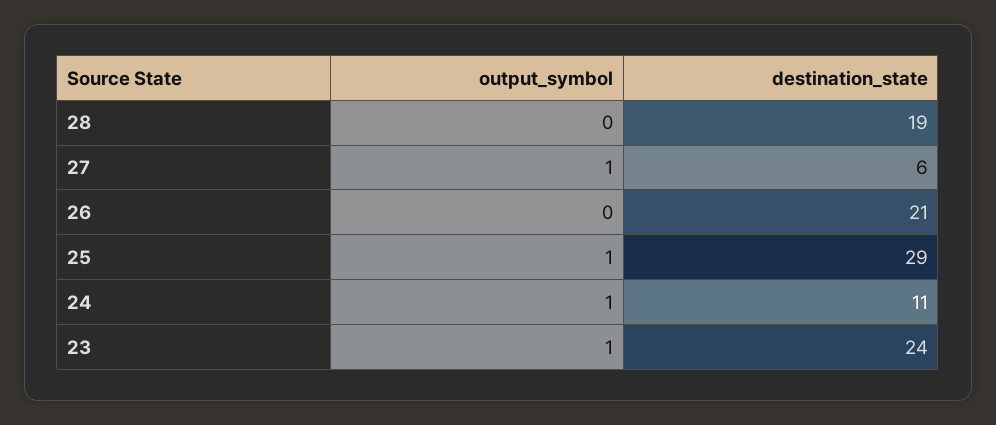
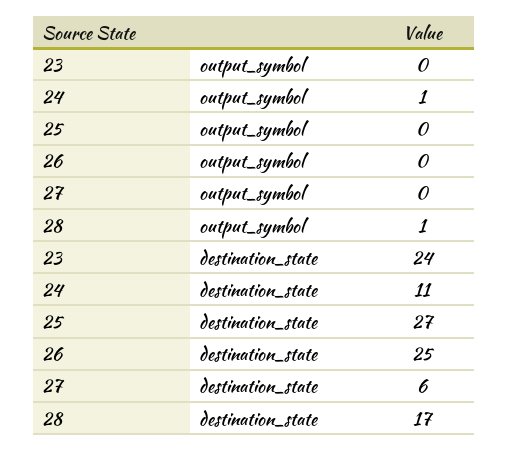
  {
    "output_symbol": {
-     "28": 0,
+     "28": 1,
-     "27": 1,
+     "27": 0,
      "26": 0,
-     "25": 1,
+     "25": 0,
      "24": 1,
-     "23": 1
+     "23": 0
    },
    "destination_state": {
-     "28": 19,
+     "28": 17,
      "27": 6,
-     "26": 21,
+     "26": 25,
-     "25": 29,
+     "25": 27,
      "24": 11,
      "23": 24
    }
  }

